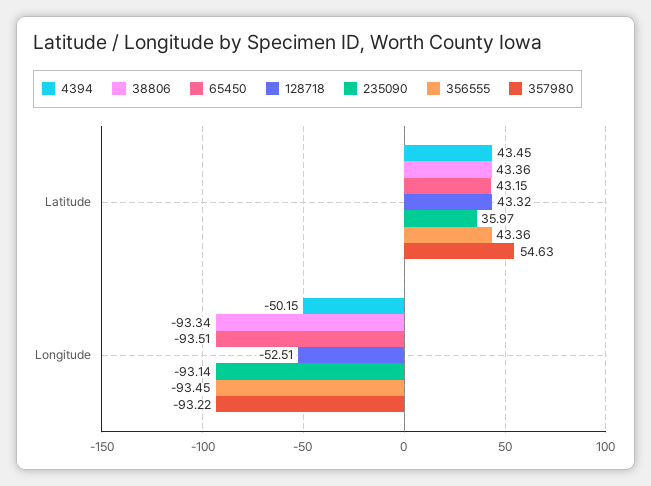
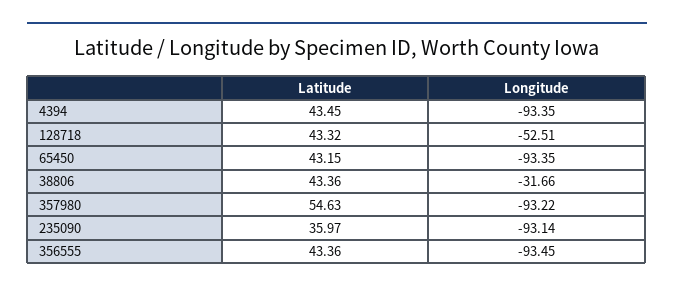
  {
    "4394": {
      "Latitude": 43.45,
-     "Longitude": -50.15
+     "Longitude": -93.35
    },
    "38806": {
      "Latitude": 43.36,
-     "Longitude": -93.34
+     "Longitude": -31.66
    },
    "65450": {
      "Latitude": 43.15,
-     "Longitude": -93.51
+     "Longitude": -93.35
    },
    "128718": {
      "Latitude": 43.32,
      "Longitude": -52.51
    },
    "235090": {
      "Latitude": 35.97,
      "Longitude": -93.14
    },
    "356555": {
      "Latitude": 43.36,
      "Longitude": -93.45
    },
    "357980": {
      "Latitude": 54.63,
      "Longitude": -93.22
    }
  }

